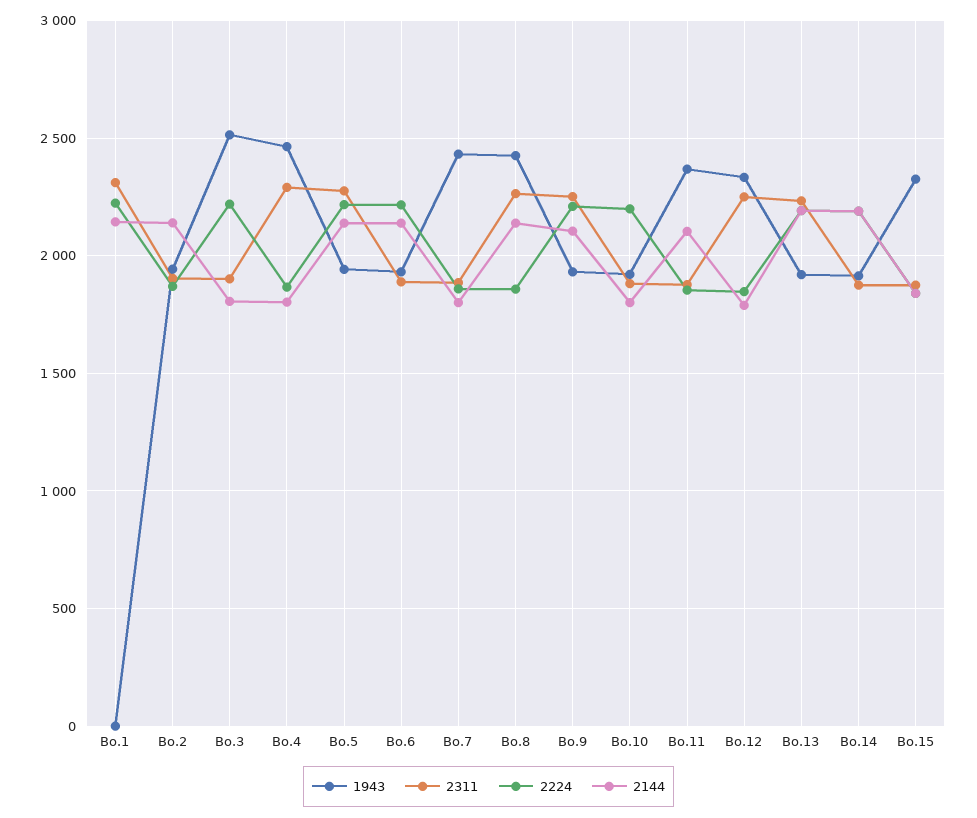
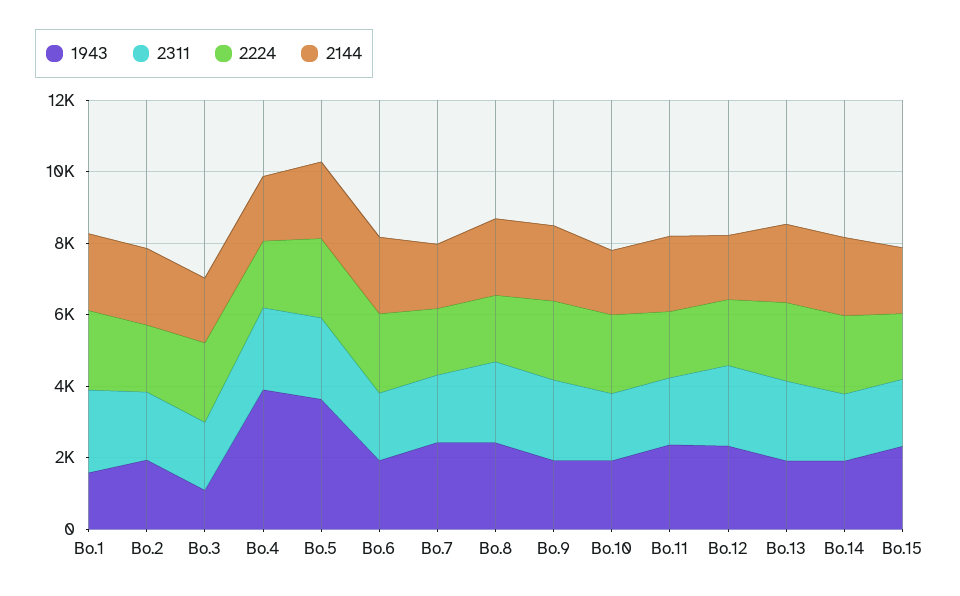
  {
    "1943": {
-     "Bo.1": 0,
+     "Bo.1": 1500,
      "Bo.2": 1950,
-     "Bo.3": 2500,
+     "Bo.3": 1000,
-     "Bo.4": 2450,
+     "Bo.4": 4000,
-     "Bo.5": 1950,
+     "Bo.5": 3500,
      "Bo.6": 1950,
      "Bo.7": 2450,
      "Bo.8": 2450,
      "Bo.9": 1950,
      "Bo.10": 1900,
      "Bo.11": 2350,
      "Bo.12": 2350,
      "Bo.13": 1900,
      "Bo.14": 1900,
      "Bo.15": 2350
    },
    "2311": {
      "Bo.1": 2300,
      "Bo.2": 1900,
      "Bo.3": 1900,
      "Bo.4": 2300,
      "Bo.5": 2300,
      "Bo.6": 1900,
      "Bo.7": 1900,
      "Bo.8": 2250,
      "Bo.9": 2250,
      "Bo.10": 1900,
      "Bo.11": 1900,
      "Bo.12": 2250,
      "Bo.13": 2250,
      "Bo.14": 1900,
      "Bo.15": 1900
    },
    "2224": {
      "Bo.1": 2200,
      "Bo.2": 1850,
      "Bo.3": 2200,
      "Bo.4": 1850,
      "Bo.5": 2200,
      "Bo.6": 2200,
      "Bo.7": 1850,
      "Bo.8": 1850,
      "Bo.9": 2200,
      "Bo.10": 2200,
      "Bo.11": 1850,
      "Bo.12": 1850,
      "Bo.13": 2200,
      "Bo.14": 2200,
      "Bo.15": 1850
    },
    "2144": {
      "Bo.1": 2150,
      "Bo.2": 2150,
      "Bo.3": 1800,
      "Bo.4": 1800,
      "Bo.5": 2150,
      "Bo.6": 2150,
      "Bo.7": 1800,
      "Bo.8": 2150,
      "Bo.9": 2100,
      "Bo.10": 1800,
      "Bo.11": 2100,
      "Bo.12": 1800,
      "Bo.13": 2200,
      "Bo.14": 2200,
      "Bo.15": 1850
    }
  }

